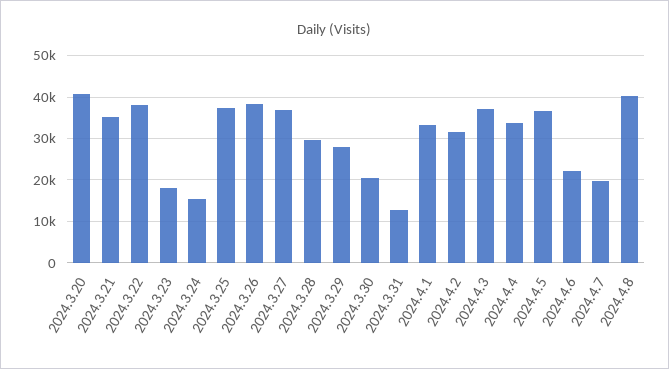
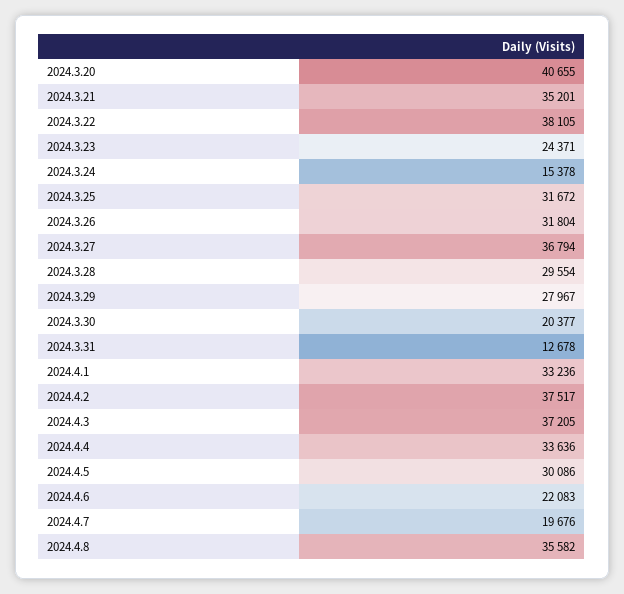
  {
    "2024.3.20": 40655,
    "2024.3.21": 35201,
    "2024.3.22": 38105,
-   "2024.3.23": 18000,
+   "2024.3.23": 24371,
    "2024.3.24": 15378,
-   "2024.3.25": 38000,
+   "2024.3.25": 31672,
-   "2024.3.26": 38000,
+   "2024.3.26": 31804,
    "2024.3.27": 36794,
    "2024.3.28": 29554,
    "2024.3.29": 27967,
    "2024.3.30": 20377,
    "2024.3.31": 12678,
    "2024.4.1": 33236,
-   "2024.4.2": 32000,
+   "2024.4.2": 37517,
    "2024.4.3": 37205,
    "2024.4.4": 33636,
-   "2024.4.5": 36000,
+   "2024.4.5": 30086,
    "2024.4.6": 22083,
    "2024.4.7": 19676,
-   "2024.4.8": 40000
+   "2024.4.8": 35582
  }

